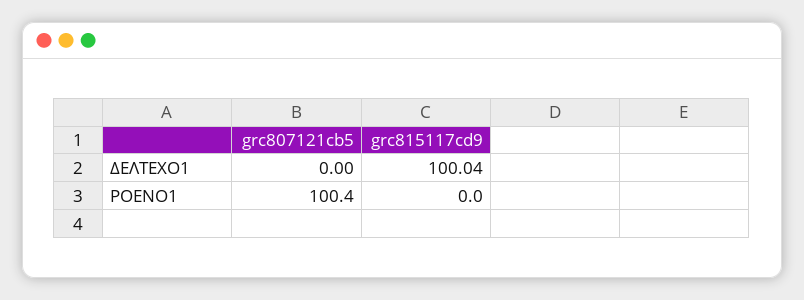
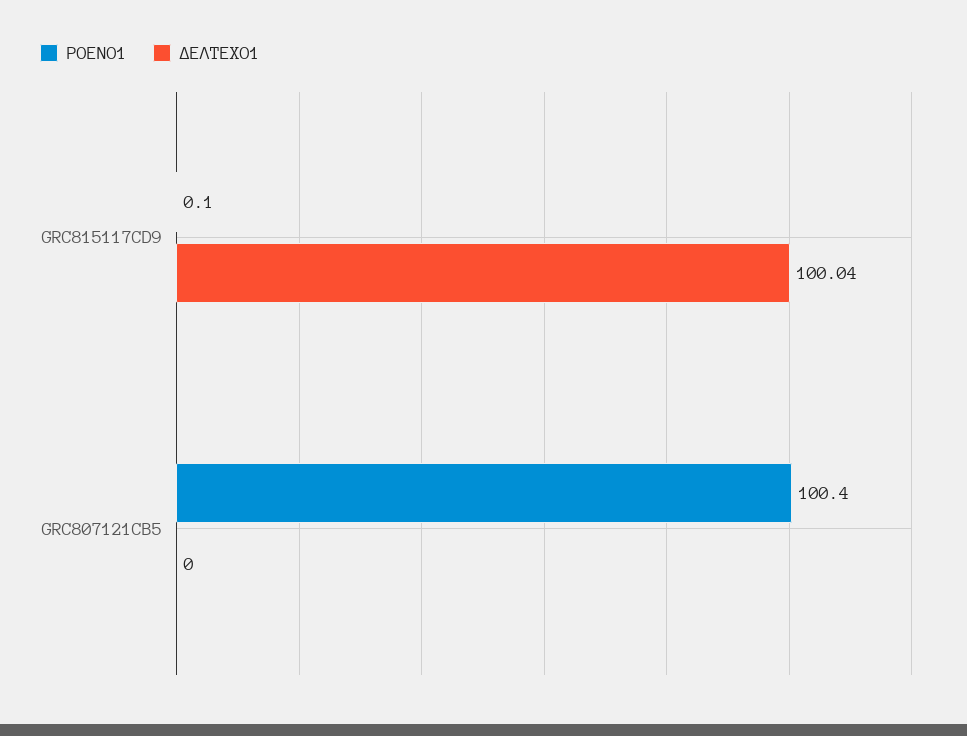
  {
    "ΔΕΛΤΕΧΟ1": {
      "grc807121cb5": 0,
      "grc815117cd9": 100.04
    },
    "ΡΟΕΝΟ1": {
      "grc807121cb5": 100.4,
-     "grc815117cd9": 0
+     "grc815117cd9": 0.1
    }
  }

